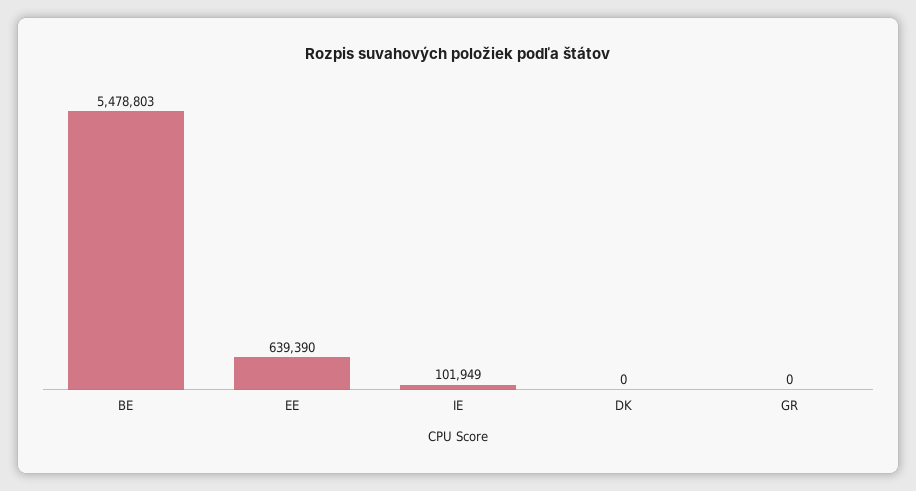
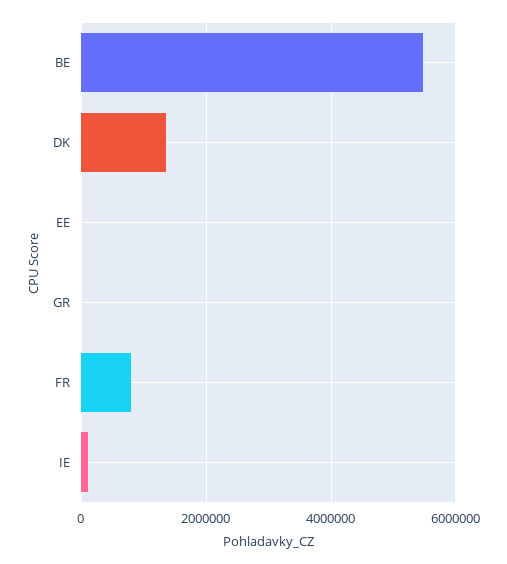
  {
    "BE": 5478803,
-   "EE": 639390,
+   "EE": 0,
    "IE": 101949,
-   "DK": 0,
+   "DK": 1400000,
-   "GR": 0
+   "GR": 0,
+   "FR": 800000
  }

